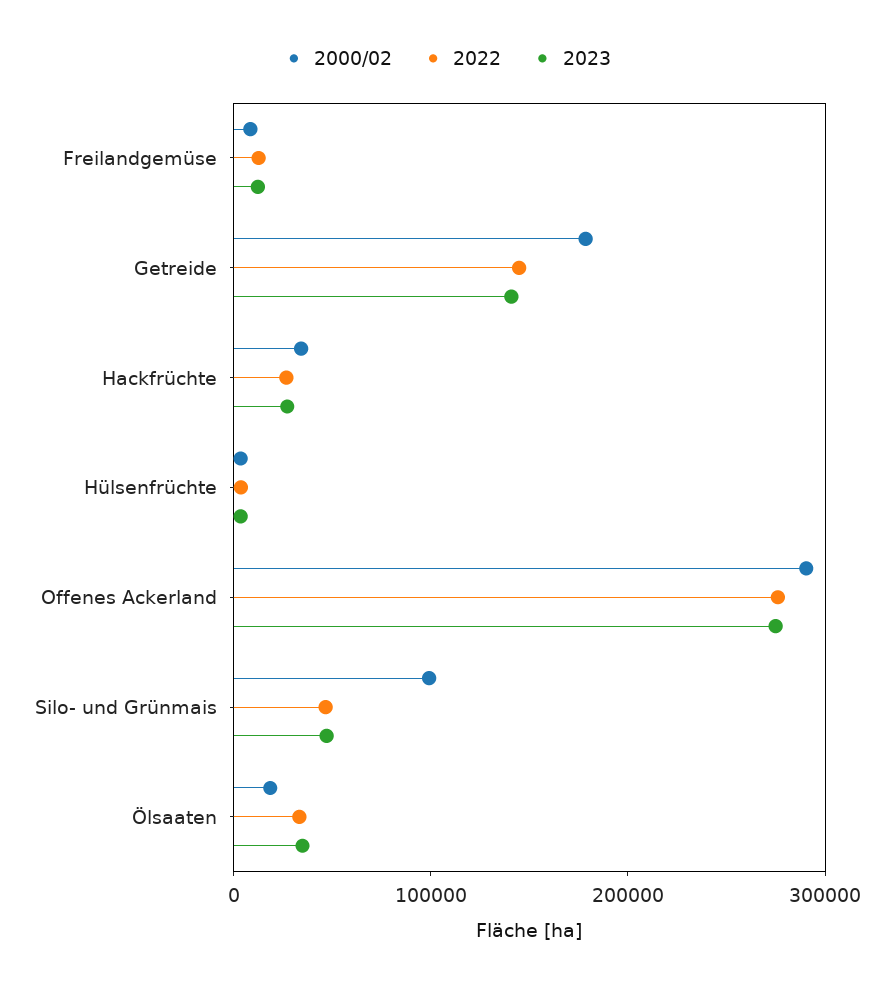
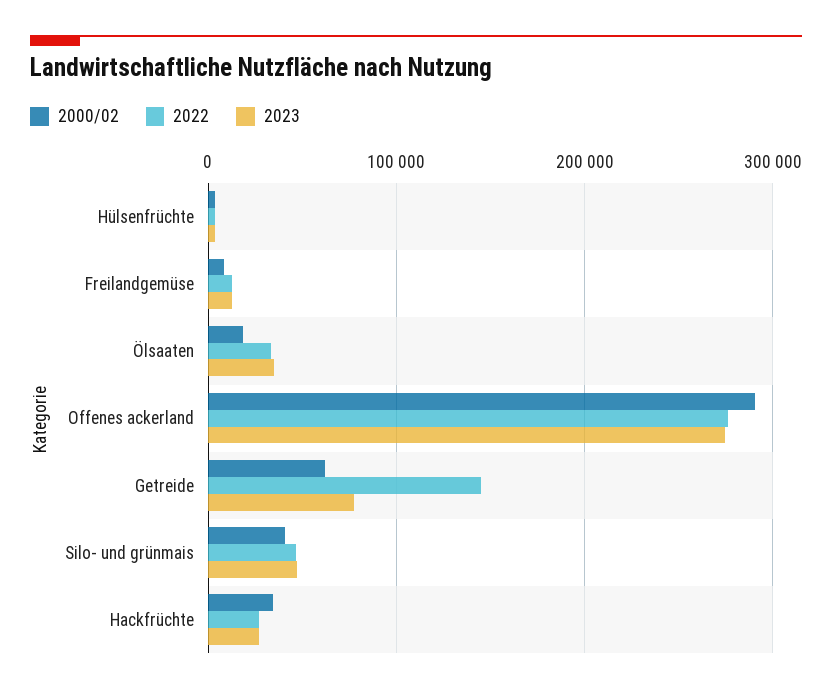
  {
    "2000/02": {
      "Freilandgemüse": 10000,
-     "Getreide": 180000,
+     "Getreide": 60000,
      "Hackfrüchte": 30000,
      "Hülsenfrüchte": 0,
      "Offenes Ackerland": 290000,
-     "Silo- und Grünmais": 100000,
+     "Silo- und Grünmais": 40000,
      "Ölsaaten": 20000
    },
    "2022": {
      "Freilandgemüse": 10000,
      "Getreide": 140000,
      "Hackfrüchte": 30000,
      "Hülsenfrüchte": 0,
      "Offenes Ackerland": 280000,
      "Silo- und Grünmais": 50000,
      "Ölsaaten": 30000
    },
    "2023": {
      "Freilandgemüse": 10000,
-     "Getreide": 140000,
+     "Getreide": 80000,
      "Hackfrüchte": 30000,
      "Hülsenfrüchte": 0,
      "Offenes Ackerland": 270000,
      "Silo- und Grünmais": 50000,
      "Ölsaaten": 30000
    }
  }

